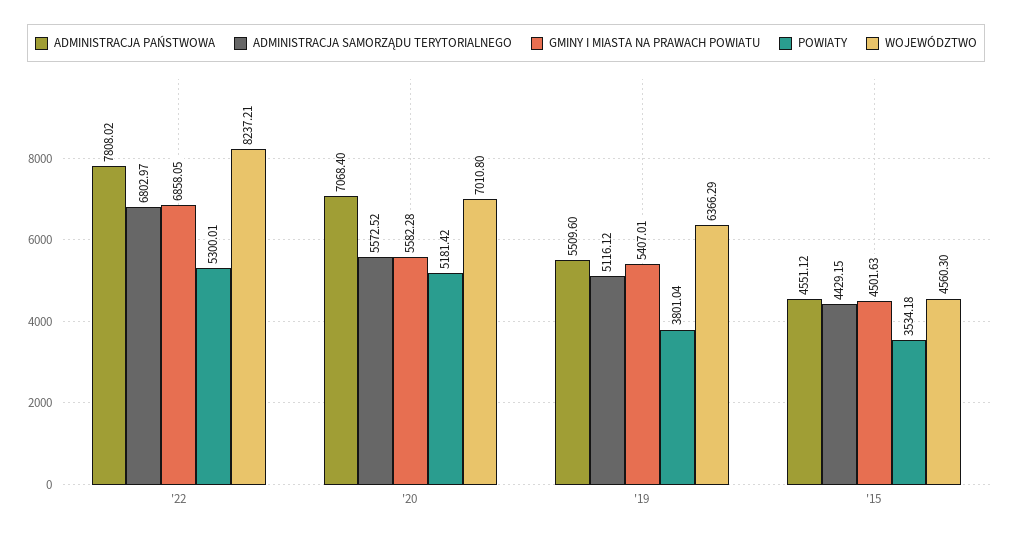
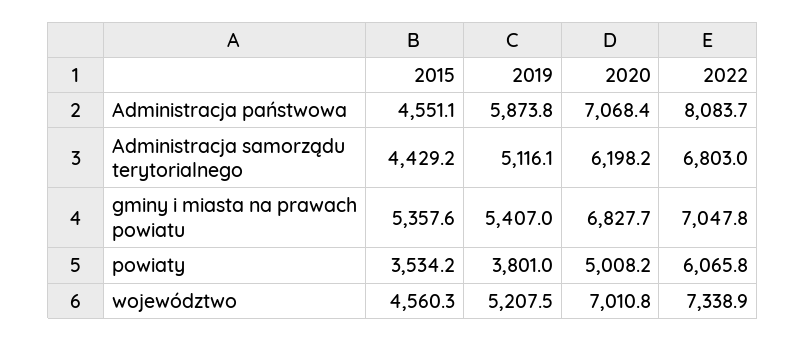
  {
    "ADMINISTRACJA PAŃSTWOWA": {
-     "'22": 7808.02,
+     "'22": 8083.7,
      "'20": 7068.4,
-     "'19": 5509.6,
+     "'19": 5873.8,
      "'15": 4551.12
    },
    "ADMINISTRACJA SAMORZĄDU TERYTORIALNEGO": {
      "'22": 6802.97,
-     "'20": 5572.52,
+     "'20": 6198.2,
      "'19": 5116.12,
      "'15": 4429.15
    },
    "GMINY I MIASTA NA PRAWACH POWIATU": {
-     "'22": 6858.05,
+     "'22": 7047.8,
-     "'20": 5582.28,
+     "'20": 6827.7,
      "'19": 5407.01,
-     "'15": 4501.63
+     "'15": 5357.6
    },
    "POWIATY": {
-     "'22": 5300.01,
+     "'22": 6065.8,
-     "'20": 5181.42,
+     "'20": 5008.2,
      "'19": 3801.04,
      "'15": 3534.18
    },
    "WOJEWÓDZTWO": {
-     "'22": 8237.21,
+     "'22": 7338.9,
      "'20": 7010.8,
-     "'19": 6366.29,
+     "'19": 5207.5,
      "'15": 4560.3
    }
  }

